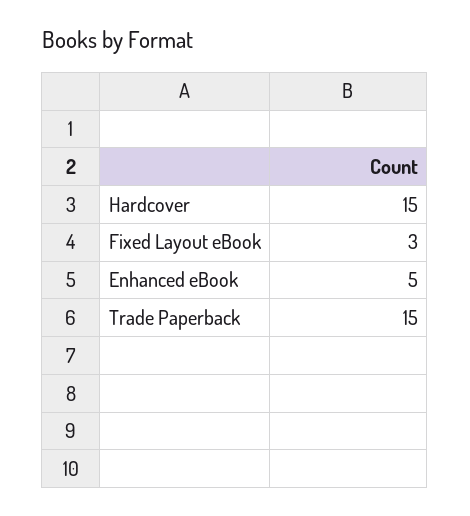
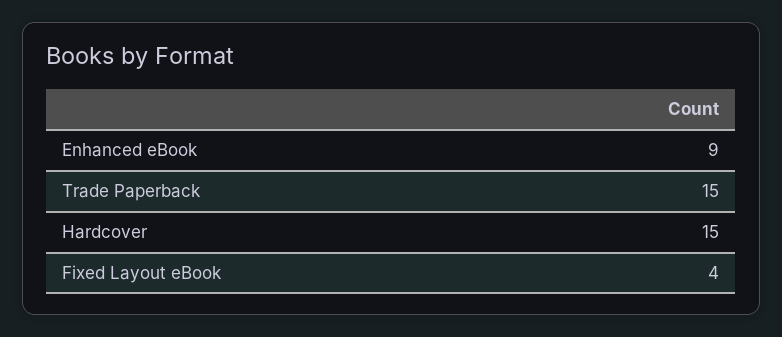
  {
    "Hardcover": 15,
-   "Fixed Layout eBook": 3,
+   "Fixed Layout eBook": 4,
-   "Enhanced eBook": 5,
+   "Enhanced eBook": 9,
    "Trade Paperback": 15
  }

